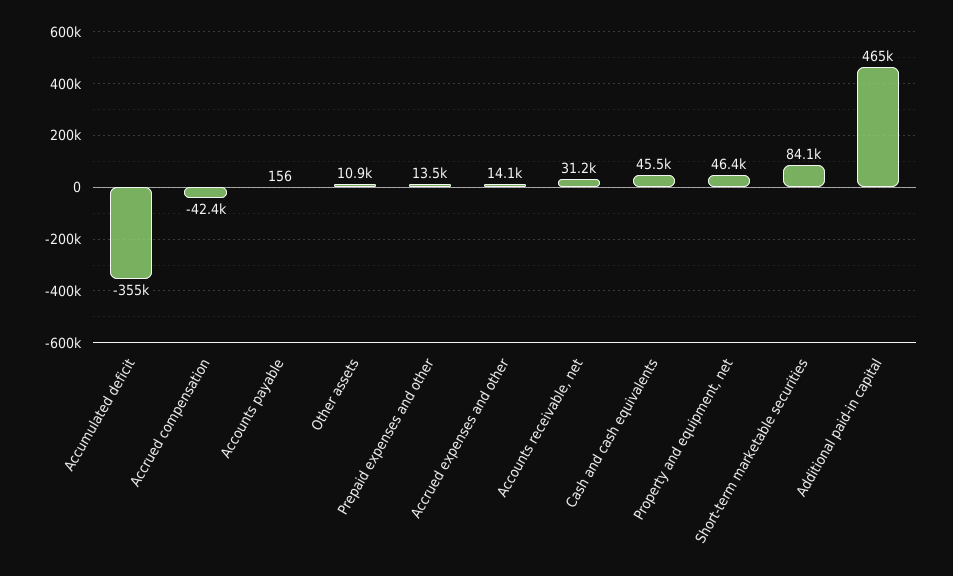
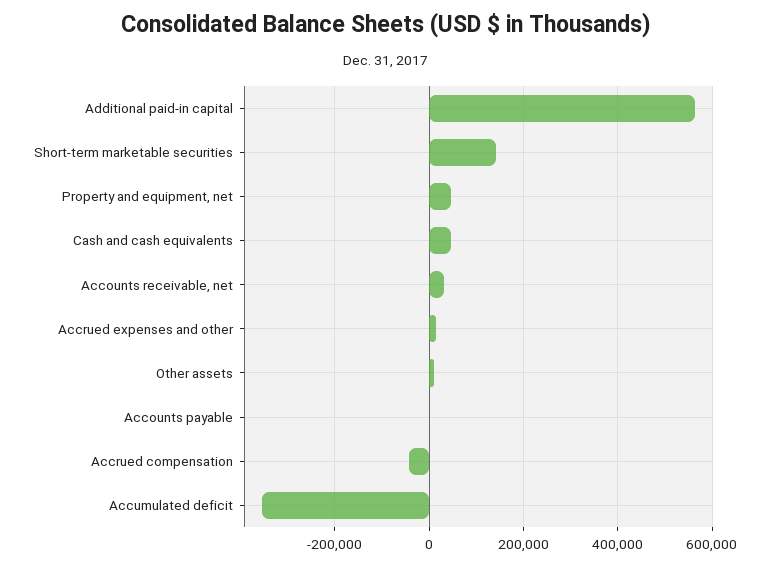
  {
    "Accumulated deficit": -355000,
    "Accrued compensation": -42400,
    "Accounts payable": 156,
    "Other assets": 10900,
-   "Prepaid expenses and other": 13500,
    "Accrued expenses and other": 14100,
    "Accounts receivable, net": 31200,
    "Cash and cash equivalents": 45500,
    "Property and equipment, net": 46400,
-   "Short-term marketable securities": 84100,
+   "Short-term marketable securities": 140000,
-   "Additional paid-in capital": 465000
+   "Additional paid-in capital": 560000
  }

